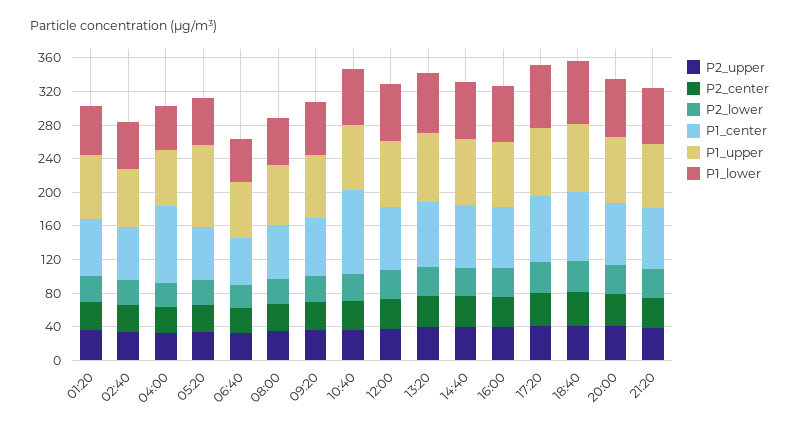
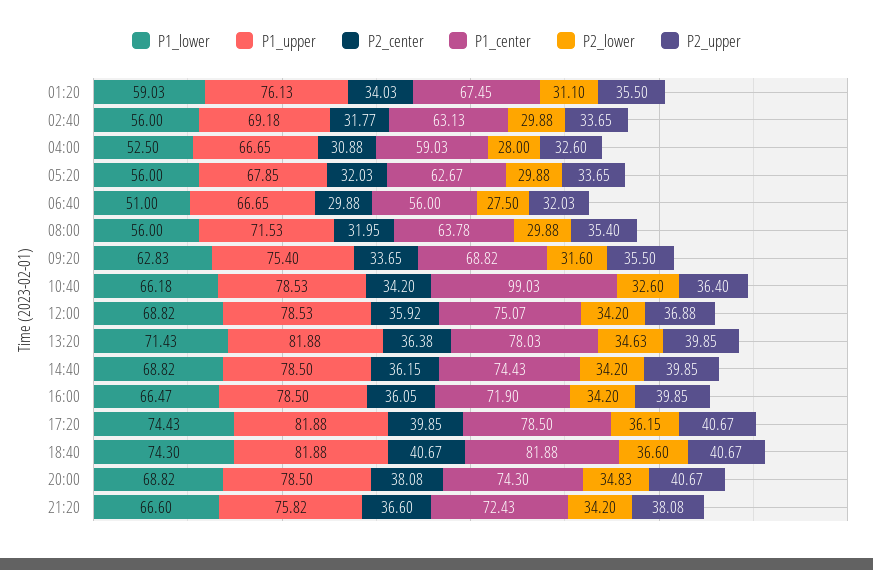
  {
    "P2_upper": {
      "01:20": 35.5,
      "02:40": 33.65,
      "04:00": 32.6,
      "05:20": 33.65,
      "06:40": 32.03,
      "08:00": 35.4,
      "09:20": 35.5,
      "10:40": 36.4,
      "12:00": 36.88,
      "13:20": 39.85,
      "14:40": 39.85,
      "16:00": 39.85,
      "17:20": 40.67,
      "18:40": 40.67,
      "20:00": 40.67,
      "21:20": 38.08
    },
    "P2_center": {
      "01:20": 34.03,
      "02:40": 31.77,
      "04:00": 30.88,
      "05:20": 32.03,
      "06:40": 29.88,
      "08:00": 31.95,
      "09:20": 33.65,
      "10:40": 34.2,
      "12:00": 35.92,
      "13:20": 36.38,
      "14:40": 36.15,
      "16:00": 36.05,
      "17:20": 39.85,
      "18:40": 40.67,
      "20:00": 38.08,
      "21:20": 36.6
    },
    "P2_lower": {
      "01:20": 31.1,
      "02:40": 29.88,
      "04:00": 28,
      "05:20": 29.88,
      "06:40": 27.5,
      "08:00": 29.88,
      "09:20": 31.6,
      "10:40": 32.6,
      "12:00": 34.2,
      "13:20": 34.63,
      "14:40": 34.2,
      "16:00": 34.2,
      "17:20": 36.15,
      "18:40": 36.6,
      "20:00": 34.83,
      "21:20": 34.2
    },
    "P1_center": {
      "01:20": 67.45,
      "02:40": 63.13,
-     "04:00": 90,
+     "04:00": 59.03,
      "05:20": 62.67,
      "06:40": 56,
      "08:00": 63.78,
      "09:20": 68.82,
      "10:40": 99.03,
      "12:00": 75.07,
      "13:20": 78.03,
      "14:40": 74.43,
      "16:00": 71.9,
      "17:20": 78.5,
      "18:40": 81.88,
      "20:00": 74.3,
      "21:20": 72.43
    },
    "P1_upper": {
      "01:20": 76.13,
      "02:40": 69.18,
      "04:00": 66.65,
-     "05:20": 100,
+     "05:20": 67.85,
      "06:40": 66.65,
      "08:00": 71.53,
      "09:20": 75.4,
      "10:40": 78.53,
      "12:00": 78.53,
      "13:20": 81.88,
      "14:40": 78.5,
      "16:00": 78.5,
      "17:20": 81.88,
      "18:40": 81.88,
      "20:00": 78.5,
      "21:20": 75.82
    },
    "P1_lower": {
      "01:20": 59.03,
      "02:40": 56,
      "04:00": 52.5,
      "05:20": 56,
      "06:40": 51,
      "08:00": 56,
      "09:20": 62.83,
      "10:40": 66.18,
      "12:00": 68.82,
      "13:20": 71.43,
      "14:40": 68.82,
      "16:00": 66.47,
      "17:20": 74.43,
      "18:40": 74.3,
      "20:00": 68.82,
      "21:20": 66.6
    }
  }

